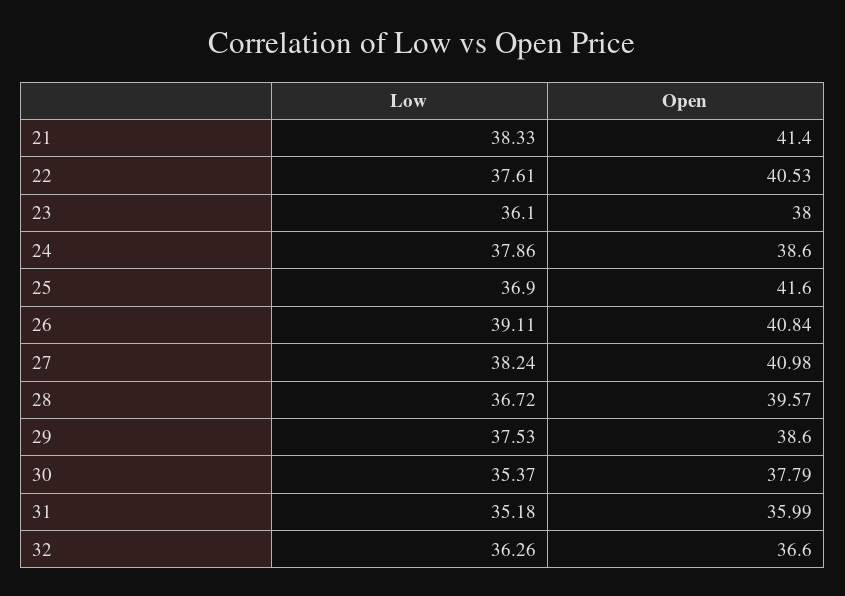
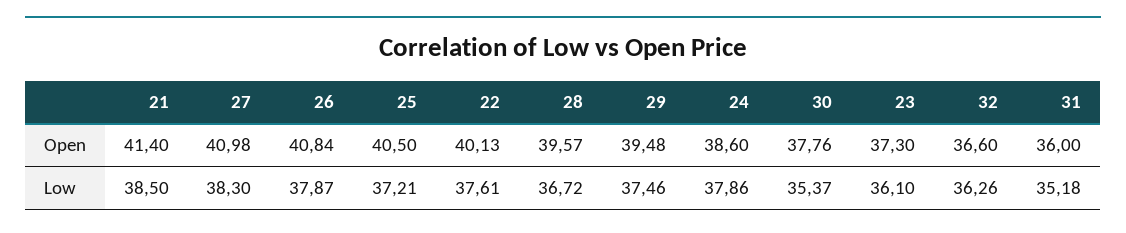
  {
    "Low": {
-     "21": 38.33,
+     "21": 38.5,
      "22": 37.61,
      "23": 36.1,
      "24": 37.86,
-     "25": 36.9,
+     "25": 37.21,
-     "26": 39.11,
+     "26": 37.87,
-     "27": 38.24,
+     "27": 38.3,
      "28": 36.72,
-     "29": 37.53,
+     "29": 37.46,
      "30": 35.37,
      "31": 35.18,
      "32": 36.26
    },
    "Open": {
      "21": 41.4,
-     "22": 40.53,
+     "22": 40.13,
-     "23": 38,
+     "23": 37.3,
      "24": 38.6,
-     "25": 41.6,
+     "25": 40.5,
      "26": 40.84,
      "27": 40.98,
      "28": 39.57,
-     "29": 38.6,
+     "29": 39.48,
-     "30": 37.79,
+     "30": 37.76,
-     "31": 35.99,
+     "31": 36,
      "32": 36.6
    }
  }

